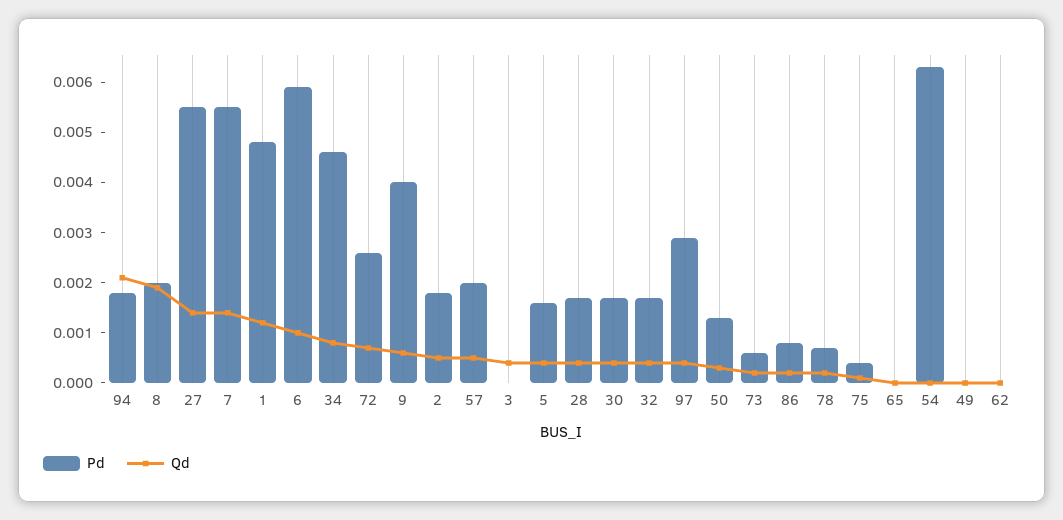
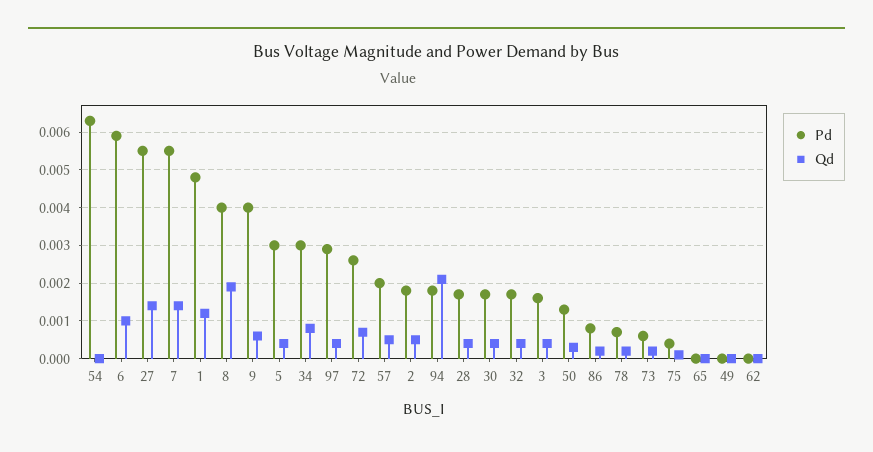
  {
    "Pd": {
      "94": 0.002,
-     "8": 0.002,
+     "8": 0.004,
      "27": 0.0055,
      "7": 0.0055,
      "1": 0.005,
      "6": 0.006,
-     "34": 0.0045,
+     "34": 0.003,
      "72": 0.0025,
      "9": 0.004,
      "2": 0.002,
      "57": 0.002,
-     "3": 0,
+     "3": 0.0015,
-     "5": 0.0015,
+     "5": 0.003,
      "28": 0.0015,
      "30": 0.0015,
      "32": 0.0015,
      "97": 0.003,
      "50": 0.0015,
      "73": 0.0005,
      "86": 0.001,
      "78": 0.0005,
      "75": 0.0005,
      "65": 0,
      "54": 0.0065,
      "49": 0,
      "62": 0
    },
    "Qd": {
      "94": 0.002,
      "8": 0.002,
      "27": 0.0015,
      "7": 0.0015,
      "1": 0.001,
      "6": 0.001,
      "34": 0.001,
      "72": 0.0005,
      "9": 0.0005,
      "2": 0.0005,
      "57": 0.0005,
      "3": 0.0005,
      "5": 0.0005,
      "28": 0.0005,
      "30": 0.0005,
      "32": 0.0005,
      "97": 0.0005,
      "50": 0.0005,
      "73": 0,
      "86": 0,
      "78": 0,
      "75": 0,
      "65": 0,
      "54": 0,
      "49": 0,
      "62": 0
    }
  }

